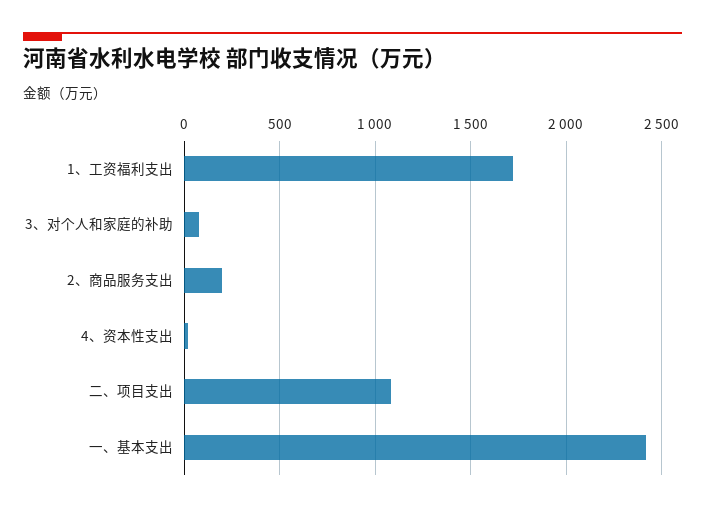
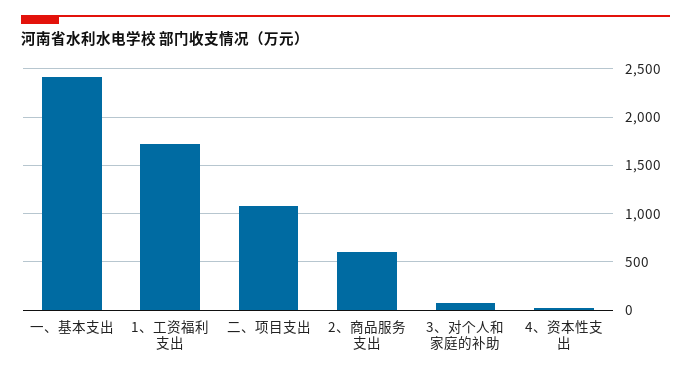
  {
    "1、工资福利支出": 1700,
    "3、对个人和家庭的补助": 100,
-   "2、商品服务支出": 200,
+   "2、商品服务支出": 600,
    "4、资本性支出": 0,
    "二、项目支出": 1100,
    "一、基本支出": 2400
  }

